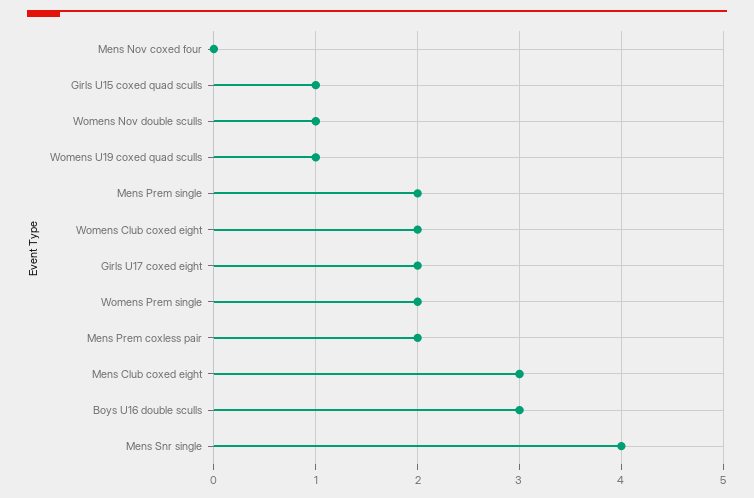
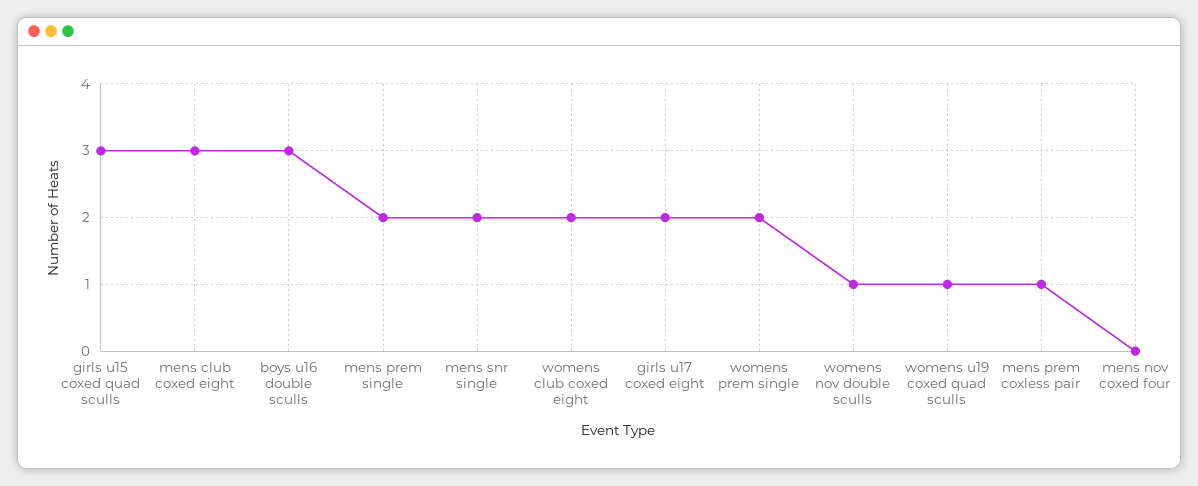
  {
    "Mens Nov coxed four": 0,
-   "Girls U15 coxed quad sculls": 1,
+   "Girls U15 coxed quad sculls": 3,
    "Womens Nov double sculls": 1,
    "Womens U19 coxed quad sculls": 1,
    "Mens Prem single": 2,
    "Womens Club coxed eight": 2,
    "Girls U17 coxed eight": 2,
    "Womens Prem single": 2,
-   "Mens Prem coxless pair": 2,
+   "Mens Prem coxless pair": 1,
    "Mens Club coxed eight": 3,
    "Boys U16 double sculls": 3,
-   "Mens Snr single": 4
+   "Mens Snr single": 2
  }

